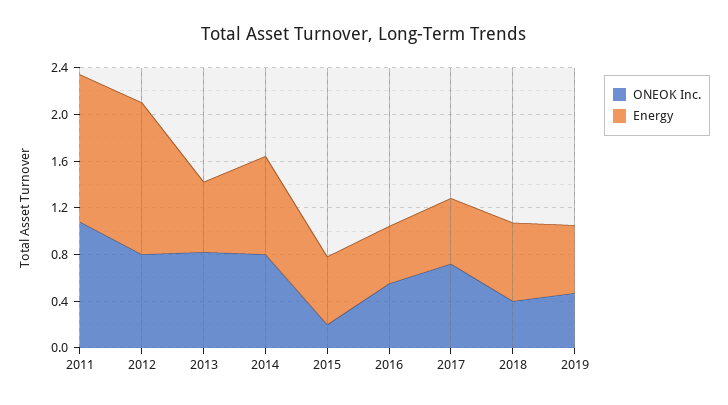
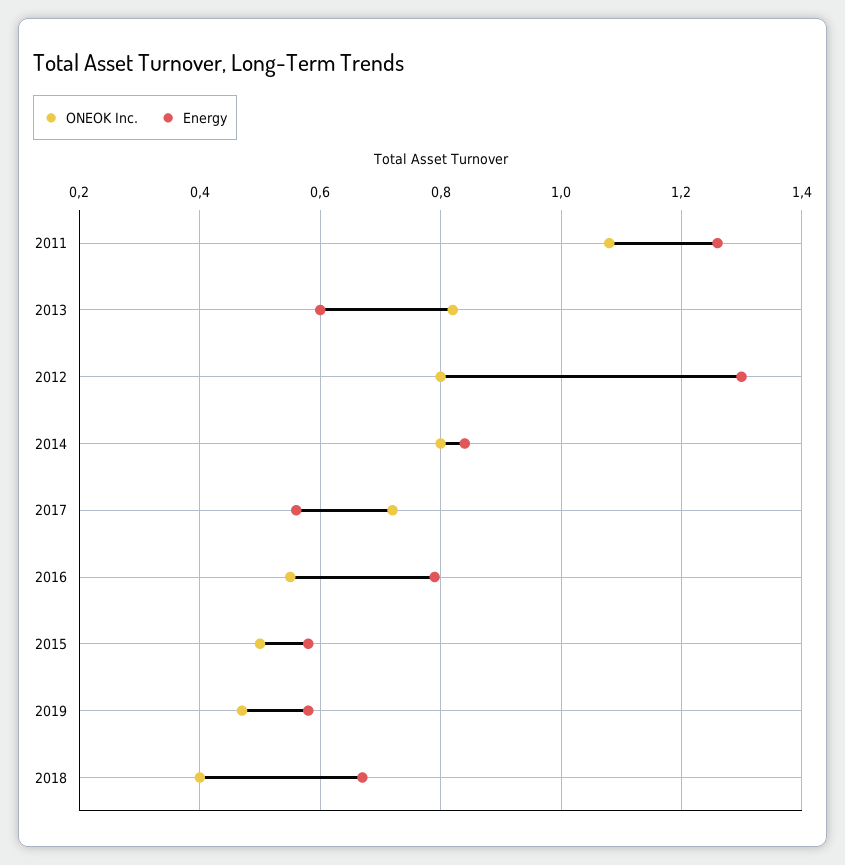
  {
    "ONEOK Inc.": {
      "2011": 1.1,
      "2012": 0.8,
      "2013": 0.8,
      "2014": 0.8,
-     "2015": 0.2,
+     "2015": 0.5,
      "2016": 0.55,
      "2017": 0.7,
      "2018": 0.4,
      "2019": 0.45
    },
    "Energy": {
      "2011": 1.25,
      "2012": 1.3,
      "2013": 0.6,
      "2014": 0.85,
      "2015": 0.6,
-     "2016": 0.5,
+     "2016": 0.8,
      "2017": 0.55,
      "2018": 0.65,
      "2019": 0.6
    }
  }

